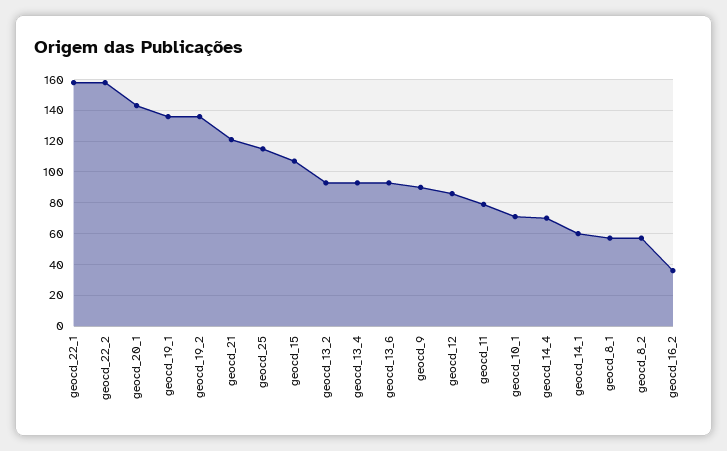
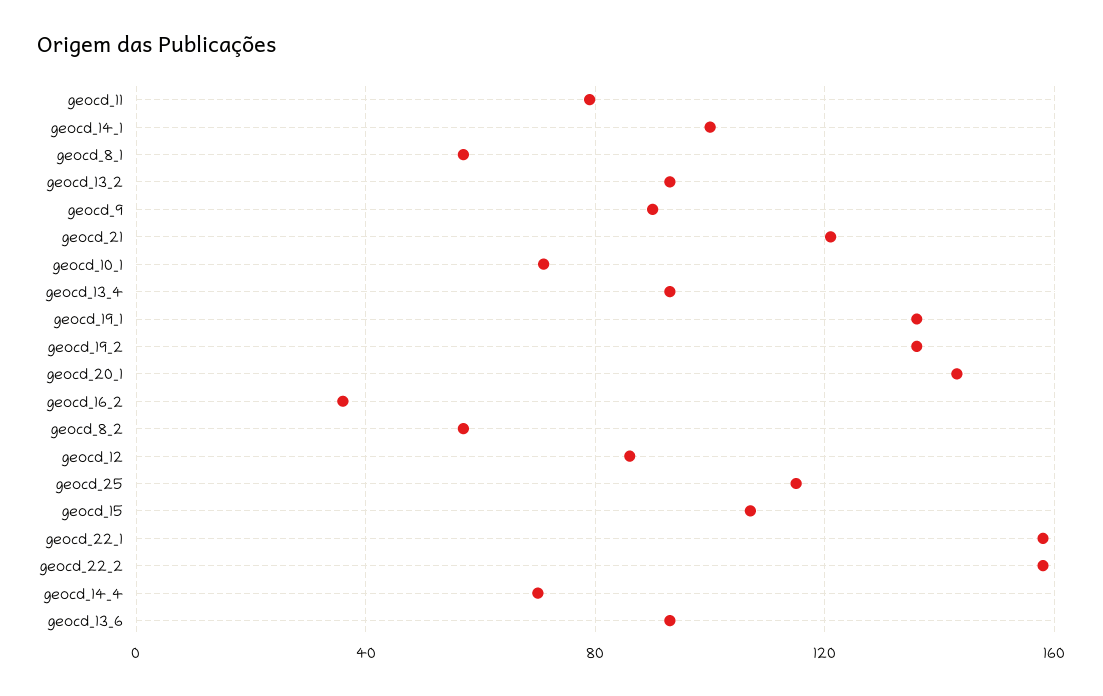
  {
    "geocd_22_1": 160,
    "geocd_22_2": 160,
    "geocd_20_1": 145,
    "geocd_19_1": 135,
    "geocd_19_2": 135,
    "geocd_21": 120,
    "geocd_25": 115,
    "geocd_15": 105,
    "geocd_13_2": 95,
    "geocd_13_4": 95,
    "geocd_13_6": 95,
    "geocd_9": 90,
    "geocd_12": 85,
    "geocd_11": 80,
    "geocd_10_1": 70,
    "geocd_14_4": 70,
-   "geocd_14_1": 60,
+   "geocd_14_1": 100,
    "geocd_8_1": 55,
    "geocd_8_2": 55,
    "geocd_16_2": 35
  }

